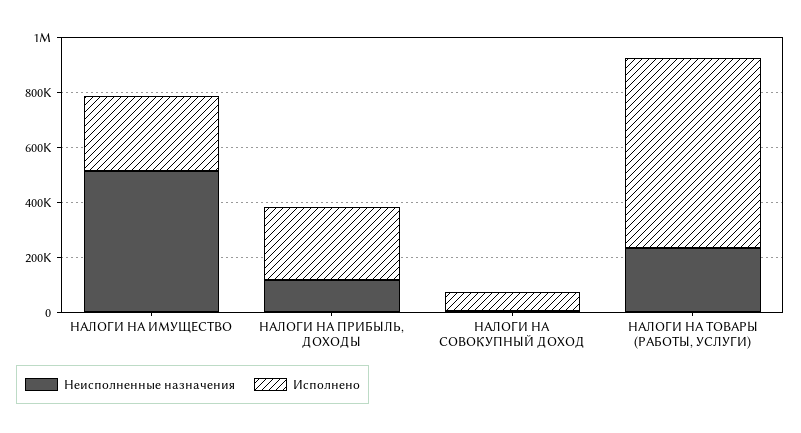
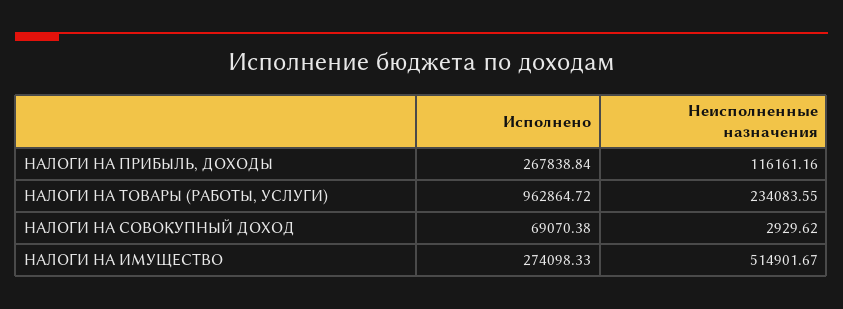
  {
    "Неисполненные назначения": {
      "НАЛОГИ НА ИМУЩЕСТВО": 514901.67,
      "НАЛОГИ НА ПРИБЫЛЬ, ДОХОДЫ": 116161.16,
      "НАЛОГИ НА СОВОКУПНЫЙ ДОХОД": 2929.62,
      "НАЛОГИ НА ТОВАРЫ (РАБОТЫ, УСЛУГИ)": 234083.55
    },
    "Исполнено": {
      "НАЛОГИ НА ИМУЩЕСТВО": 274098.33,
      "НАЛОГИ НА ПРИБЫЛЬ, ДОХОДЫ": 267838.84,
      "НАЛОГИ НА СОВОКУПНЫЙ ДОХОД": 69070.38,
-     "НАЛОГИ НА ТОВАРЫ (РАБОТЫ, УСЛУГИ)": 700000
+     "НАЛОГИ НА ТОВАРЫ (РАБОТЫ, УСЛУГИ)": 962864.72
    }
  }

